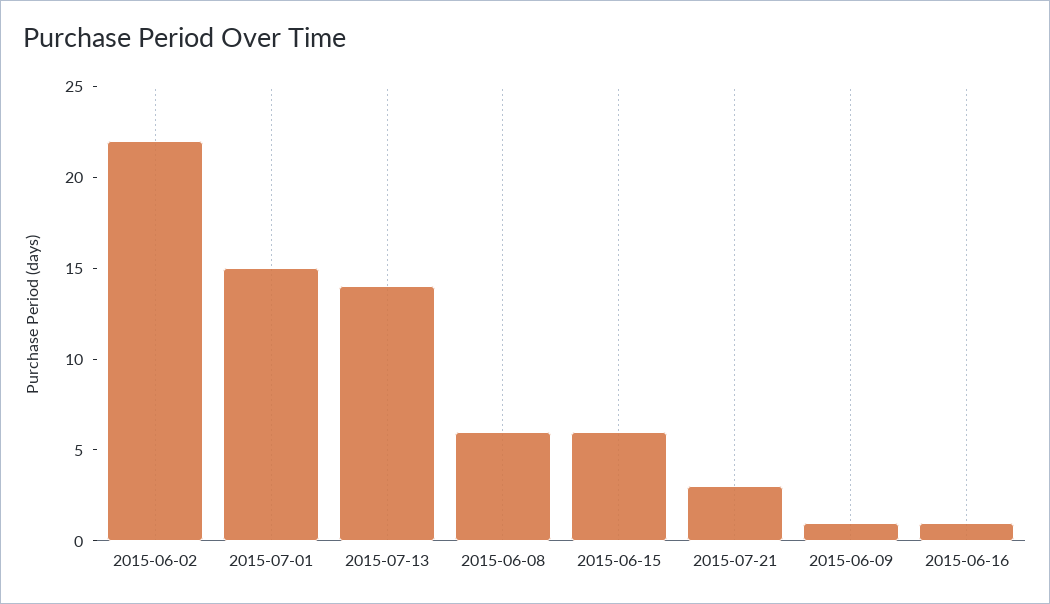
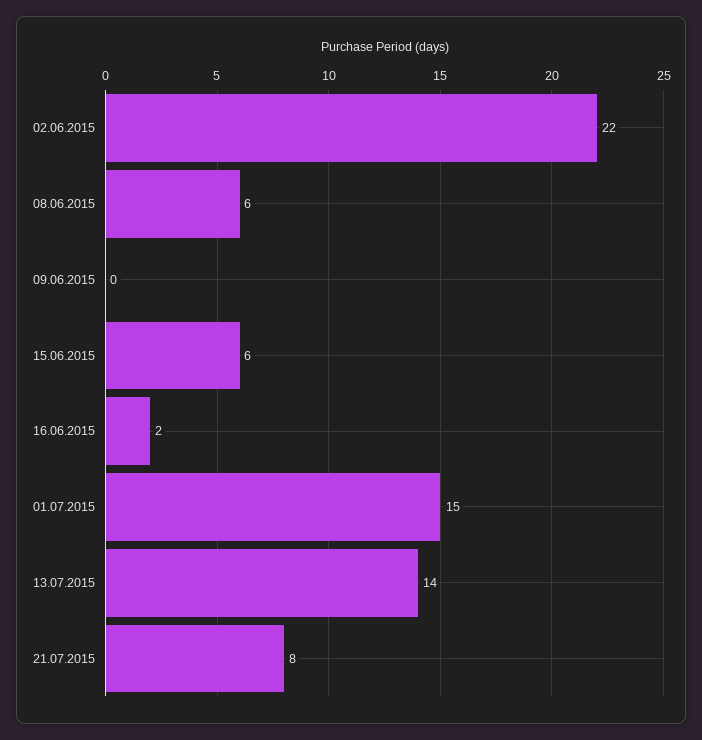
  {
    "2015-06-02": 22,
    "2015-07-01": 15,
    "2015-07-13": 14,
    "2015-06-08": 6,
    "2015-06-15": 6,
-   "2015-07-21": 3,
+   "2015-07-21": 8,
-   "2015-06-09": 1,
+   "2015-06-09": 0,
-   "2015-06-16": 1
+   "2015-06-16": 2
  }

